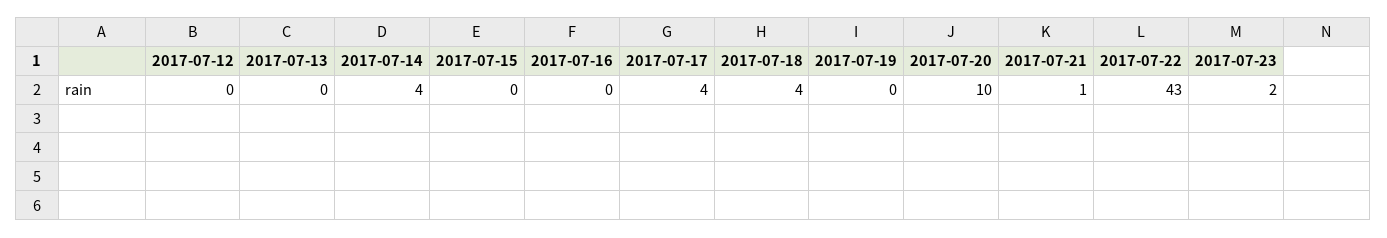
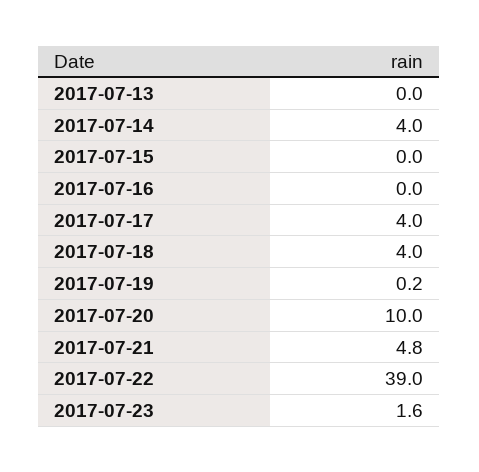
  {
-   "2017-07-12": 0,
    "2017-07-13": 0,
    "2017-07-14": 4,
    "2017-07-15": 0,
    "2017-07-16": 0,
    "2017-07-17": 4,
    "2017-07-18": 4,
    "2017-07-19": 0.2,
    "2017-07-20": 10,
-   "2017-07-21": 1,
+   "2017-07-21": 4.8,
-   "2017-07-22": 43,
+   "2017-07-22": 39,
    "2017-07-23": 1.6
  }

